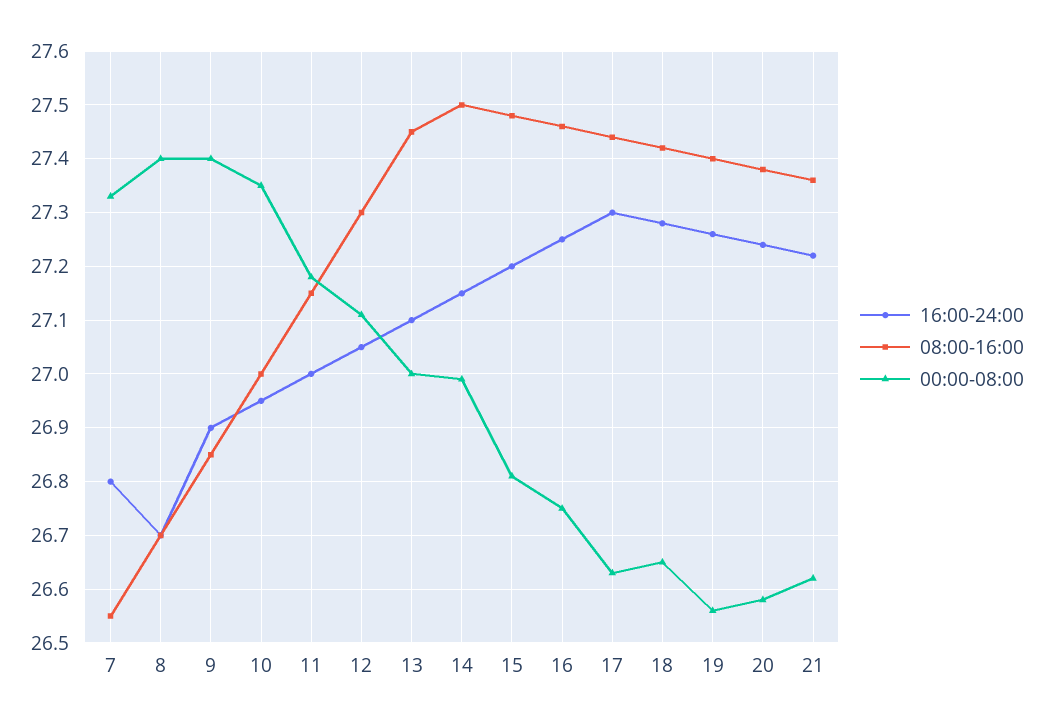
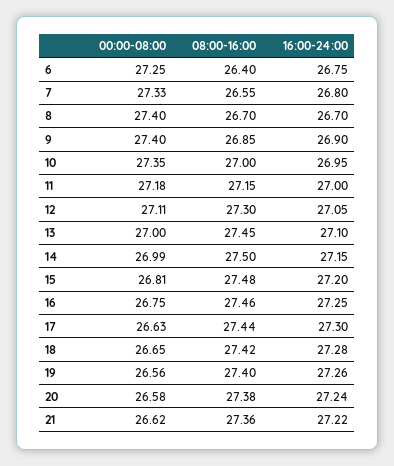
  {
    "16:00-24:00": {
      "7": 26.8,
      "8": 26.7,
      "9": 26.9,
      "10": 26.95,
      "11": 27,
      "12": 27.05,
      "13": 27.1,
      "14": 27.15,
      "15": 27.2,
      "16": 27.25,
      "17": 27.3,
      "18": 27.28,
      "19": 27.26,
      "20": 27.24,
-     "21": 27.22
+     "21": 27.22,
+     "6": 26.75
    },
    "08:00-16:00": {
      "7": 26.55,
      "8": 26.7,
      "9": 26.85,
      "10": 27,
      "11": 27.15,
      "12": 27.3,
      "13": 27.45,
      "14": 27.5,
      "15": 27.48,
      "16": 27.46,
      "17": 27.44,
      "18": 27.42,
      "19": 27.4,
      "20": 27.38,
-     "21": 27.36
+     "21": 27.36,
+     "6": 26.4
    },
    "00:00-08:00": {
      "7": 27.33,
      "8": 27.4,
      "9": 27.4,
      "10": 27.35,
      "11": 27.18,
      "12": 27.11,
      "13": 27,
      "14": 26.99,
      "15": 26.81,
      "16": 26.75,
      "17": 26.63,
      "18": 26.65,
      "19": 26.56,
      "20": 26.58,
-     "21": 26.62
+     "21": 26.62,
+     "6": 27.25
    }
  }

